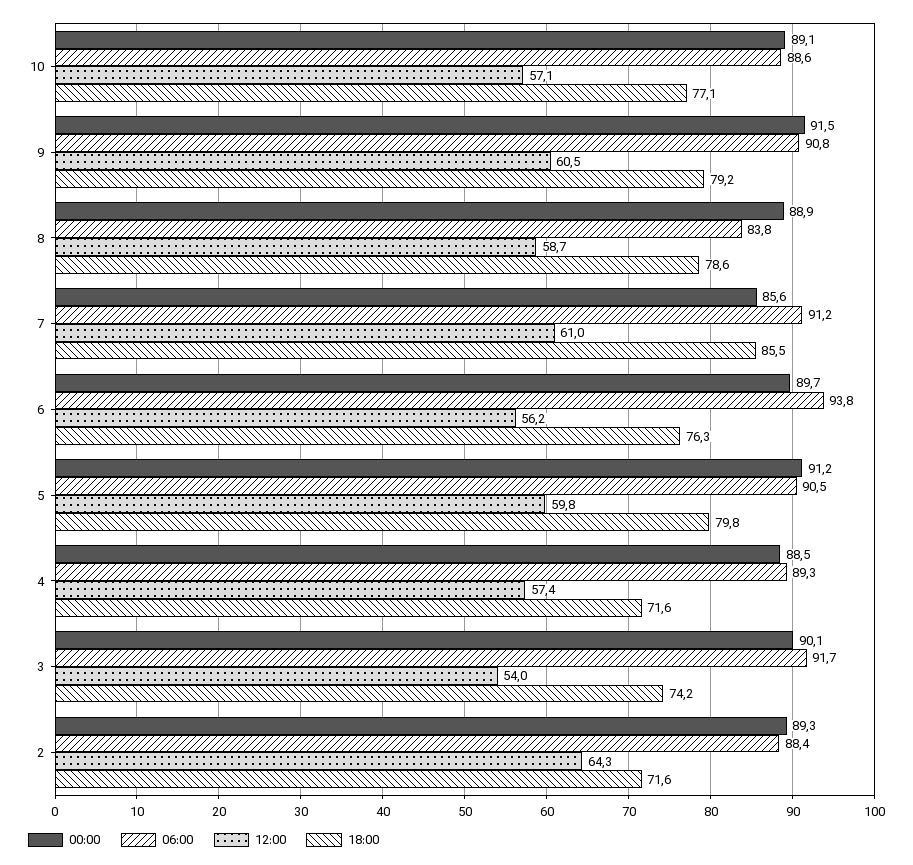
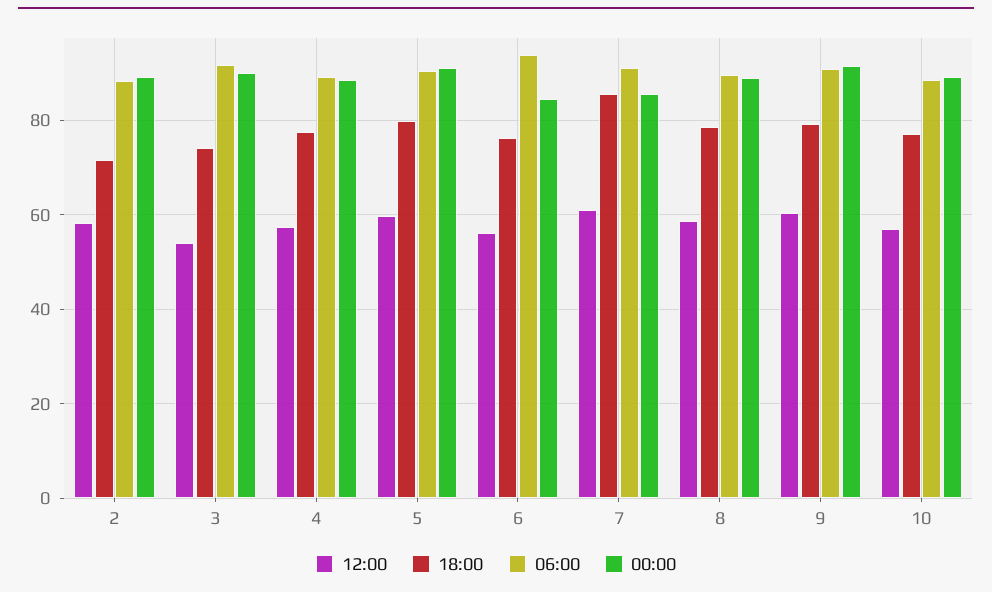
  {
    "00:00": {
      "10": 89.1,
      "9": 91.5,
      "8": 88.9,
      "7": 85.6,
-     "6": 89.7,
+     "6": 84,
      "5": 91.2,
      "4": 88.5,
      "3": 90.1,
      "2": 89.3
    },
    "06:00": {
      "10": 88.6,
      "9": 90.8,
-     "8": 83.8,
+     "8": 90,
      "7": 91.2,
      "6": 93.8,
      "5": 90.5,
      "4": 89.3,
      "3": 91.7,
      "2": 88.4
    },
    "12:00": {
      "10": 57.1,
      "9": 60.5,
      "8": 58.7,
      "7": 61,
      "6": 56.2,
      "5": 59.8,
      "4": 57.4,
      "3": 54,
-     "2": 64.3
+     "2": 58
    },
    "18:00": {
      "10": 77.1,
      "9": 79.2,
      "8": 78.6,
      "7": 85.5,
      "6": 76.3,
      "5": 79.8,
-     "4": 71.6,
+     "4": 78,
      "3": 74.2,
      "2": 71.6
    }
  }

